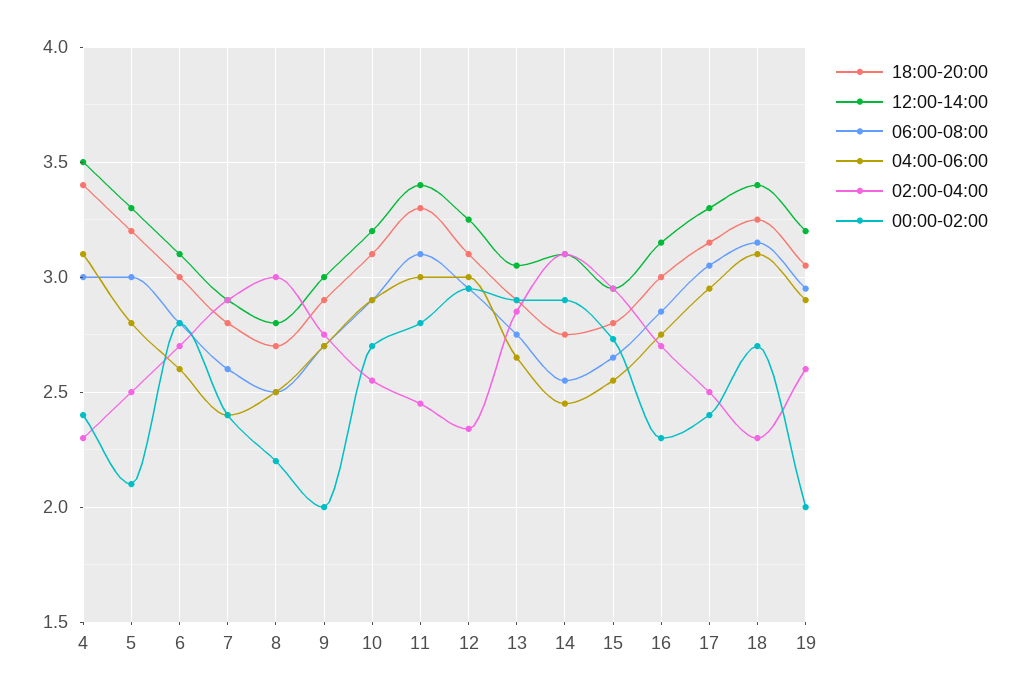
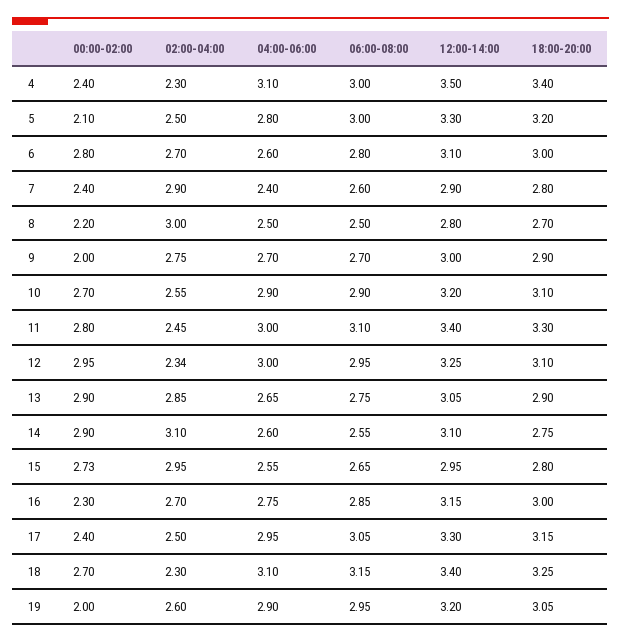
  {
    "18:00-20:00": {
      "4": 3.4,
      "5": 3.2,
      "6": 3,
      "7": 2.8,
      "8": 2.7,
      "9": 2.9,
      "10": 3.1,
      "11": 3.3,
      "12": 3.1,
      "13": 2.9,
      "14": 2.75,
      "15": 2.8,
      "16": 3,
      "17": 3.15,
      "18": 3.25,
      "19": 3.05
    },
    "12:00-14:00": {
      "4": 3.5,
      "5": 3.3,
      "6": 3.1,
      "7": 2.9,
      "8": 2.8,
      "9": 3,
      "10": 3.2,
      "11": 3.4,
      "12": 3.25,
      "13": 3.05,
      "14": 3.1,
      "15": 2.95,
      "16": 3.15,
      "17": 3.3,
      "18": 3.4,
      "19": 3.2
    },
    "06:00-08:00": {
      "4": 3,
      "5": 3,
      "6": 2.8,
      "7": 2.6,
      "8": 2.5,
      "9": 2.7,
      "10": 2.9,
      "11": 3.1,
      "12": 2.95,
      "13": 2.75,
      "14": 2.55,
      "15": 2.65,
      "16": 2.85,
      "17": 3.05,
      "18": 3.15,
      "19": 2.95
    },
    "04:00-06:00": {
      "4": 3.1,
      "5": 2.8,
      "6": 2.6,
      "7": 2.4,
      "8": 2.5,
      "9": 2.7,
      "10": 2.9,
      "11": 3,
      "12": 3,
      "13": 2.65,
-     "14": 2.45,
+     "14": 2.6,
      "15": 2.55,
      "16": 2.75,
      "17": 2.95,
      "18": 3.1,
      "19": 2.9
    },
    "02:00-04:00": {
      "4": 2.3,
      "5": 2.5,
      "6": 2.7,
      "7": 2.9,
      "8": 3,
      "9": 2.75,
      "10": 2.55,
      "11": 2.45,
      "12": 2.34,
      "13": 2.85,
      "14": 3.1,
      "15": 2.95,
      "16": 2.7,
      "17": 2.5,
      "18": 2.3,
      "19": 2.6
    },
    "00:00-02:00": {
      "4": 2.4,
      "5": 2.1,
      "6": 2.8,
      "7": 2.4,
      "8": 2.2,
      "9": 2,
      "10": 2.7,
      "11": 2.8,
      "12": 2.95,
      "13": 2.9,
      "14": 2.9,
      "15": 2.73,
      "16": 2.3,
      "17": 2.4,
      "18": 2.7,
      "19": 2
    }
  }

